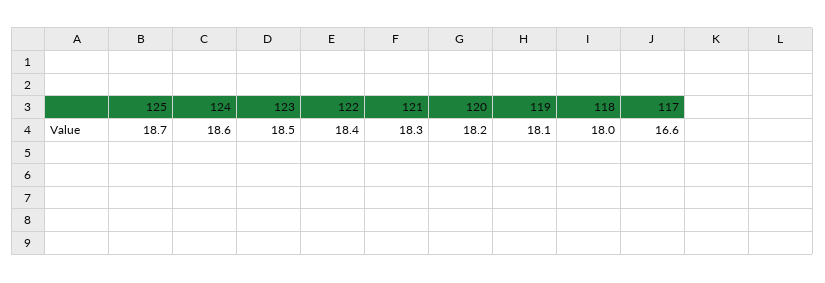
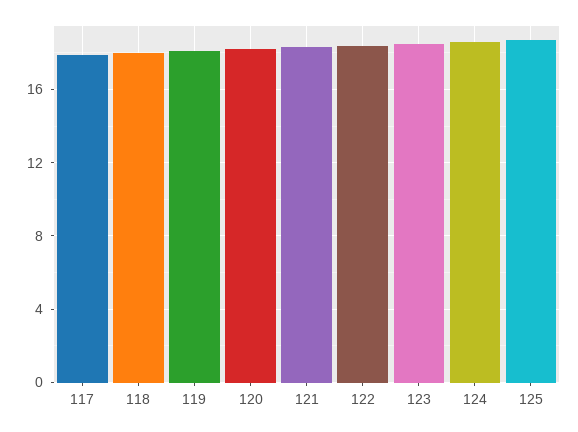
  {
    "125": 18.7,
    "124": 18.6,
    "123": 18.5,
    "122": 18.4,
    "121": 18.3,
    "120": 18.2,
    "119": 18.1,
    "118": 18,
-   "117": 16.6
+   "117": 18
  }

